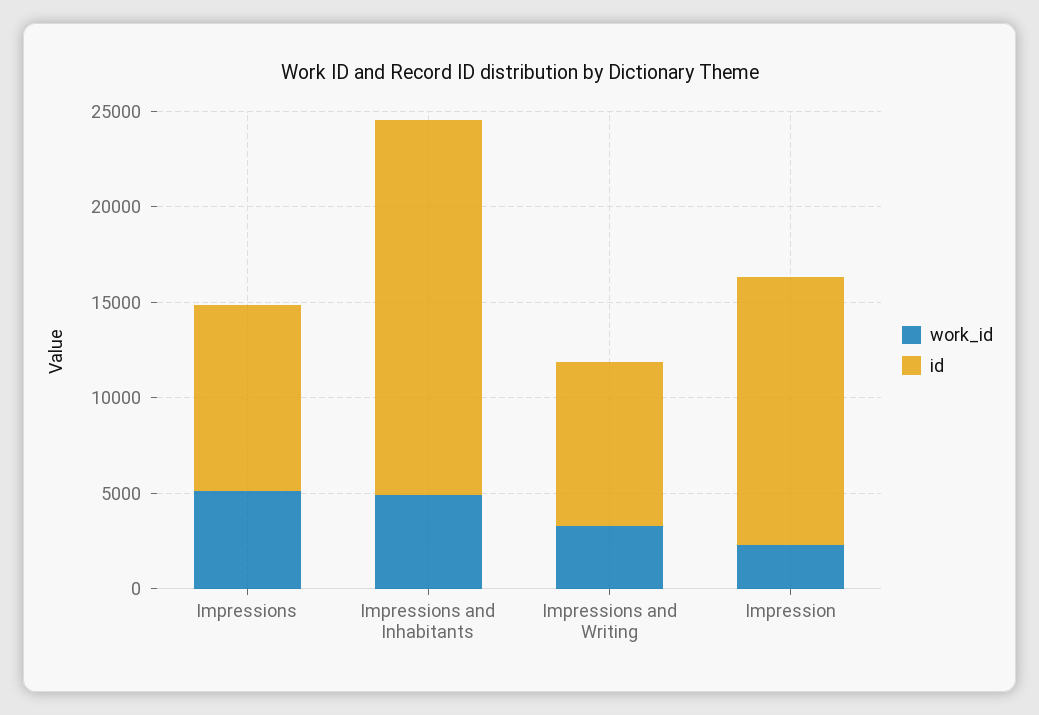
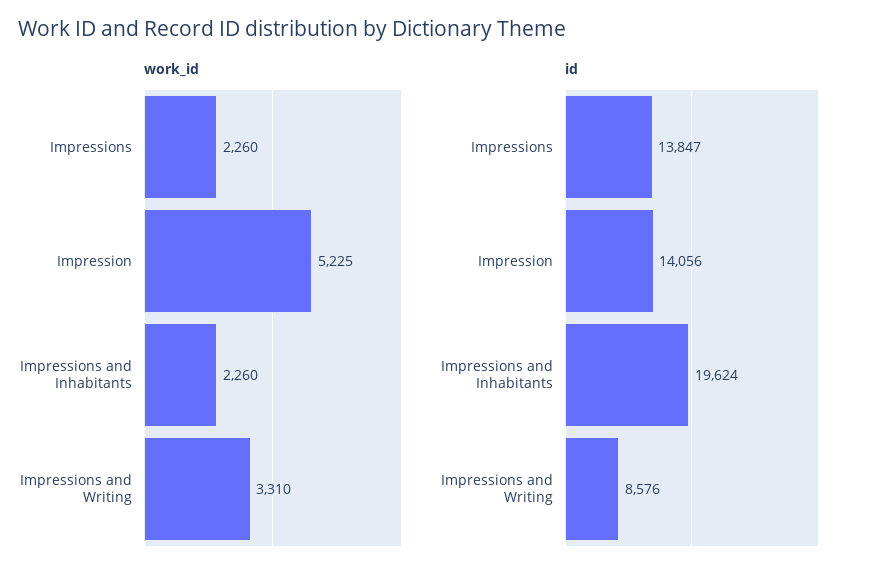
  {
    "work_id": {
-     "Impressions": 5000,
+     "Impressions": 2260,
-     "Impressions and Inhabitants": 5000,
+     "Impressions and Inhabitants": 2260,
      "Impressions and Writing": 3310,
-     "Impression": 2000
+     "Impression": 5225
    },
    "id": {
-     "Impressions": 10000,
+     "Impressions": 13847,
      "Impressions and Inhabitants": 19624,
      "Impressions and Writing": 8576,
      "Impression": 14056
    }
  }

